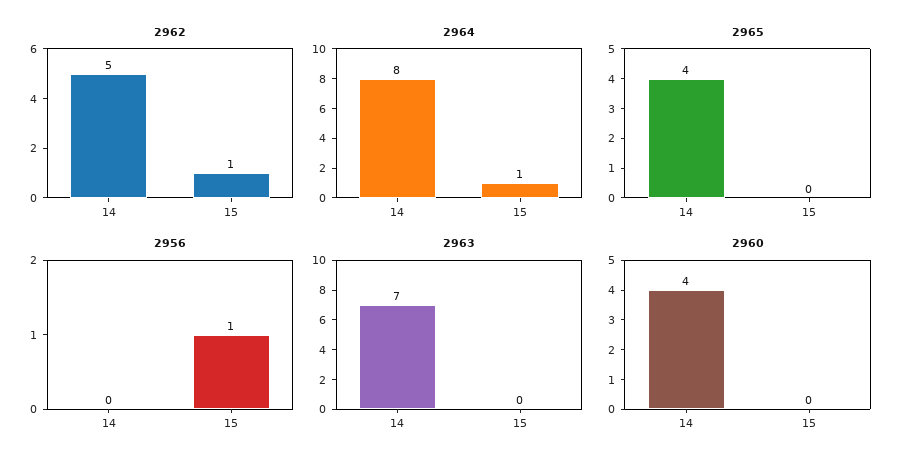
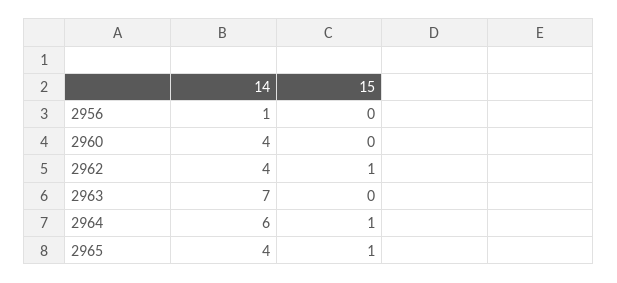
  {
    "2962": {
-     "14": 5,
+     "14": 4,
      "15": 1
    },
    "2964": {
-     "14": 8,
+     "14": 6,
      "15": 1
    },
    "2965": {
      "14": 4,
-     "15": 0
+     "15": 1
    },
    "2956": {
-     "14": 0,
+     "14": 1,
-     "15": 1
+     "15": 0
    },
    "2963": {
      "14": 7,
      "15": 0
    },
    "2960": {
      "14": 4,
      "15": 0
    }
  }

